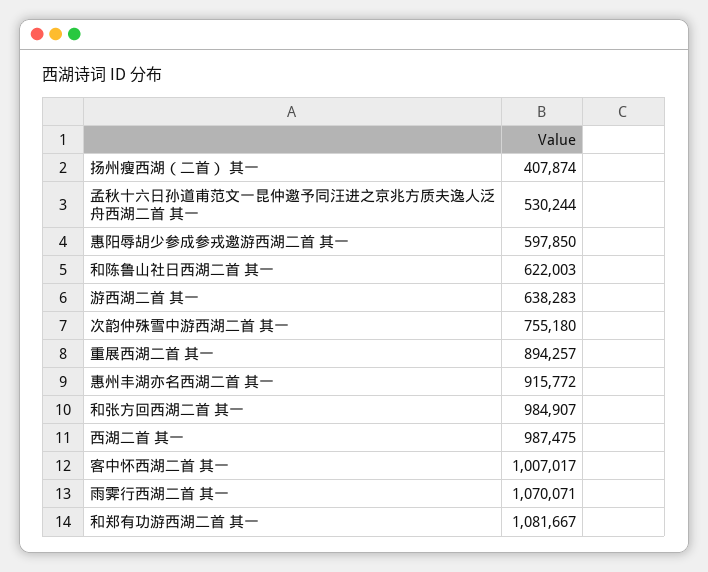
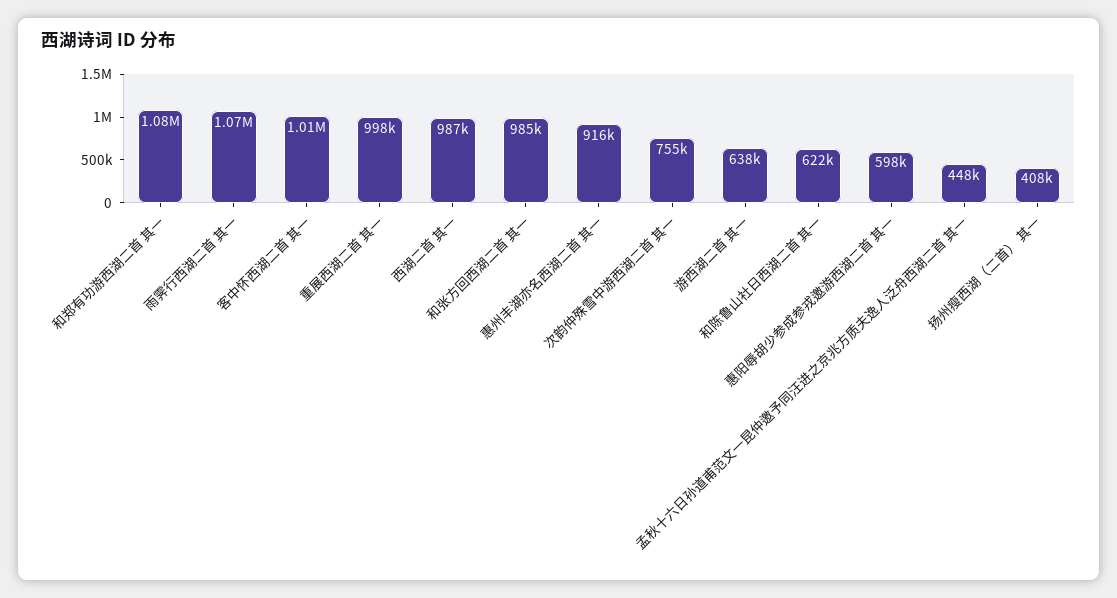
  {
    "扬州瘦西湖（二首） 其一": 407874,
-   "孟秋十六日孙道甫范文一昆仲邀予同汪进之京兆方质夫逸人泛舟西湖二首 其一": 530244,
+   "孟秋十六日孙道甫范文一昆仲邀予同汪进之京兆方质夫逸人泛舟西湖二首 其一": 448000,
    "惠阳辱胡少参成参戎邀游西湖二首 其一": 597850,
    "和陈鲁山社日西湖二首 其一": 622003,
    "游西湖二首 其一": 638283,
    "次韵仲殊雪中游西湖二首 其一": 755180,
-   "重展西湖二首 其一": 894257,
+   "重展西湖二首 其一": 998000,
    "惠州丰湖亦名西湖二首 其一": 915772,
    "和张方回西湖二首 其一": 984907,
    "西湖二首 其一": 987475,
    "客中怀西湖二首 其一": 1007017,
    "雨霁行西湖二首 其一": 1070071,
    "和郑有功游西湖二首 其一": 1081667
  }

